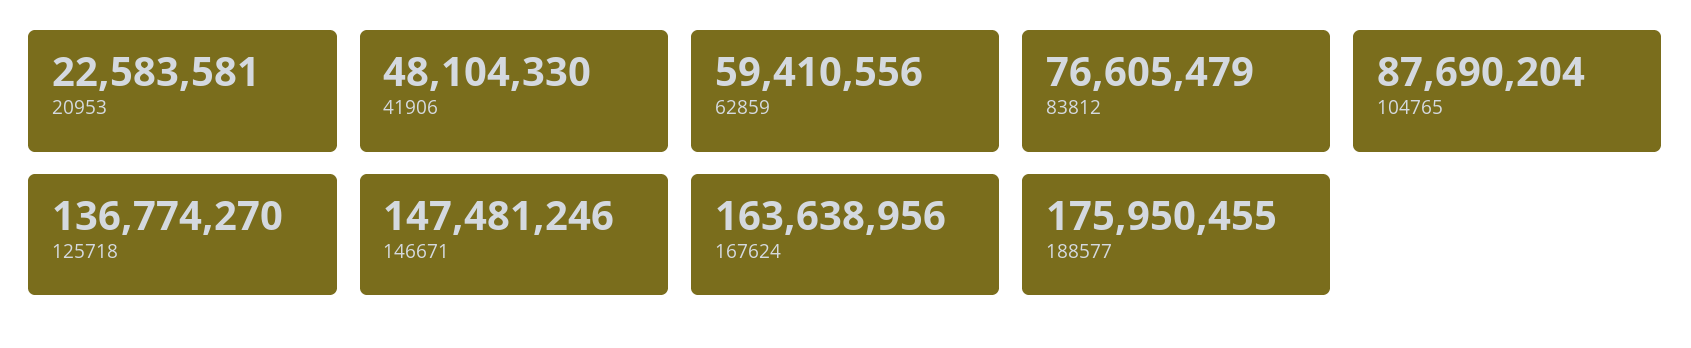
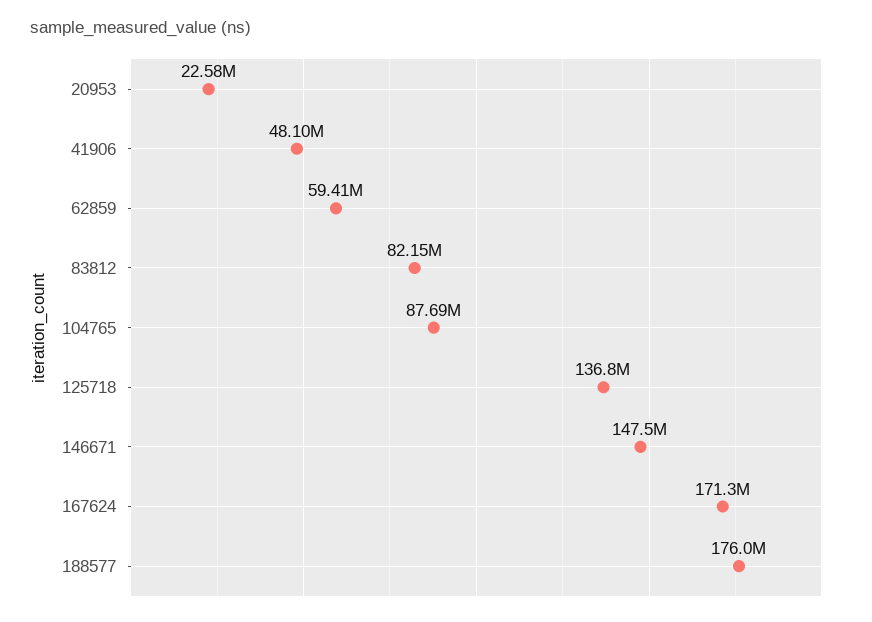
  {
    "20953": 22583581,
    "41906": 48104330,
    "62859": 59410556,
-   "83812": 76605479,
+   "83812": 82150000,
    "104765": 87690204,
    "125718": 136774270,
    "146671": 147481246,
-   "167624": 163638956,
+   "167624": 171300000,
    "188577": 175950455
  }

